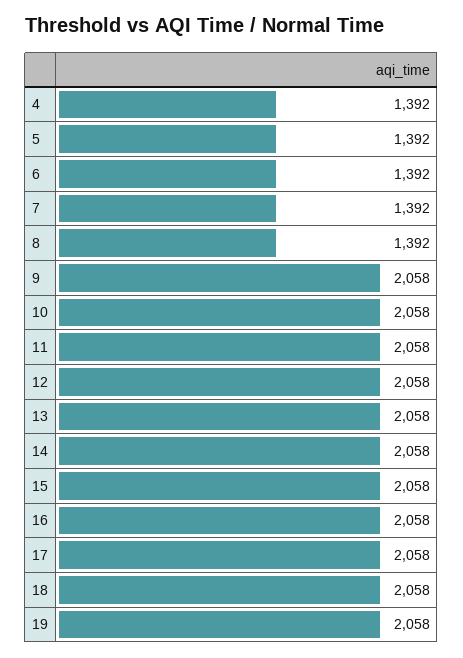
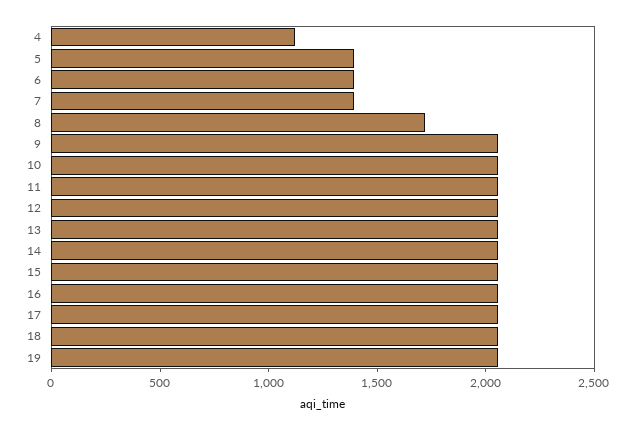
  {
-   "4": 1392,
+   "4": 1100,
    "5": 1392,
    "6": 1392,
    "7": 1392,
-   "8": 1392,
+   "8": 1700,
    "9": 2058,
    "10": 2058,
    "11": 2058,
    "12": 2058,
    "13": 2058,
    "14": 2058,
    "15": 2058,
    "16": 2058,
    "17": 2058,
    "18": 2058,
    "19": 2058
  }

